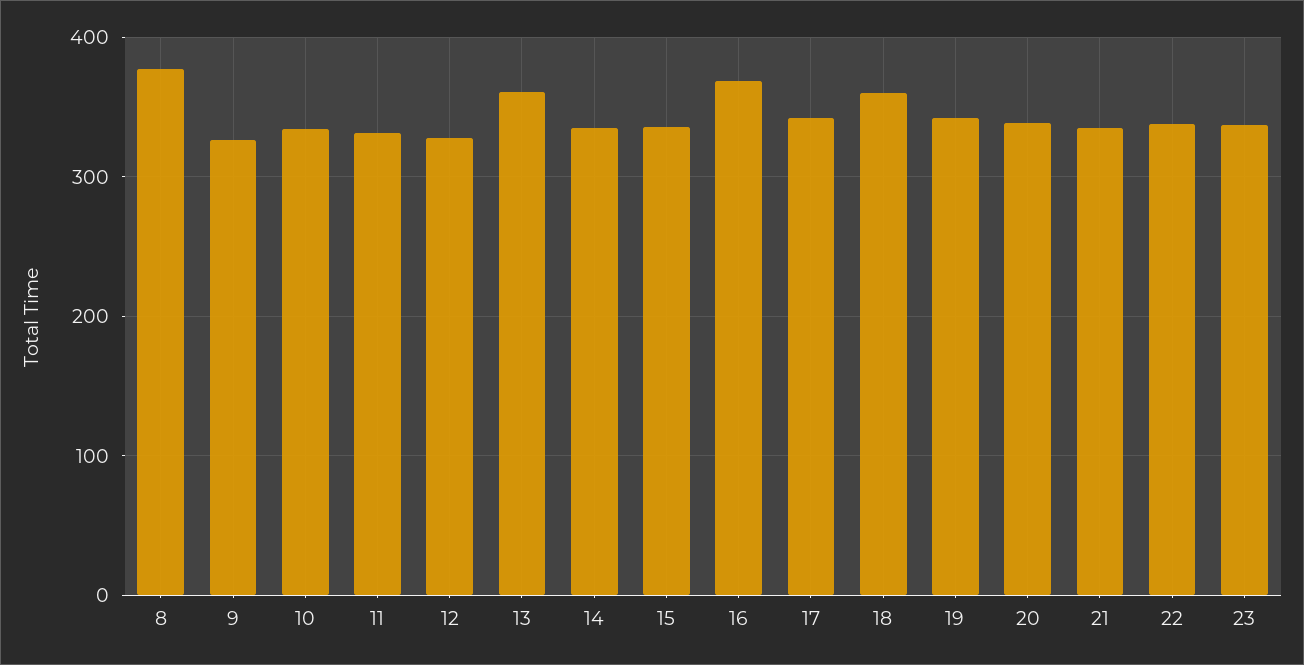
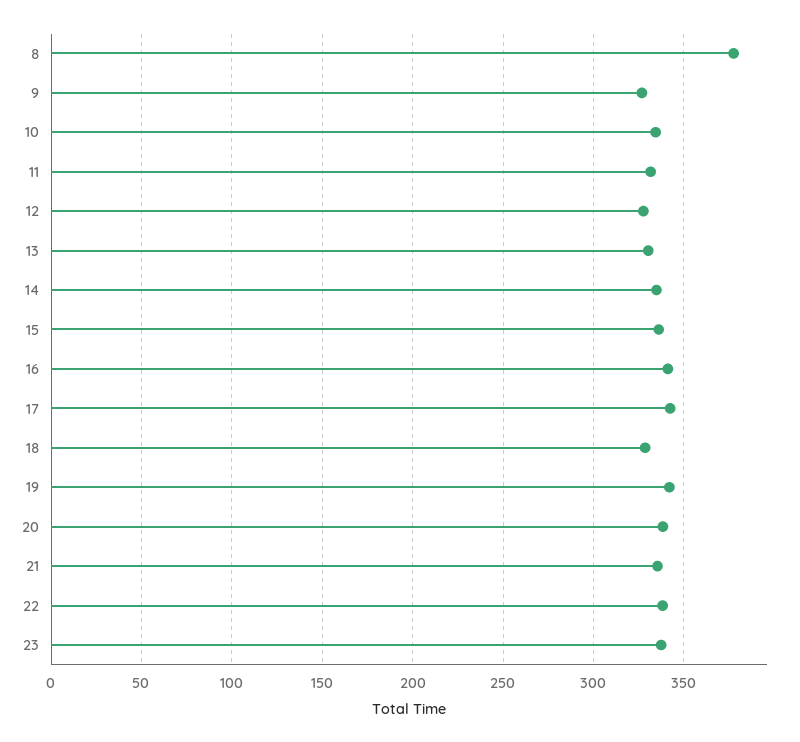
  {
    "8": 380,
    "9": 325,
    "10": 335,
    "11": 330,
    "12": 330,
-   "13": 360,
+   "13": 330,
    "14": 335,
    "15": 335,
-   "16": 370,
+   "16": 340,
    "17": 340,
-   "18": 360,
+   "18": 330,
    "19": 340,
    "20": 340,
    "21": 335,
    "22": 340,
    "23": 335
  }

